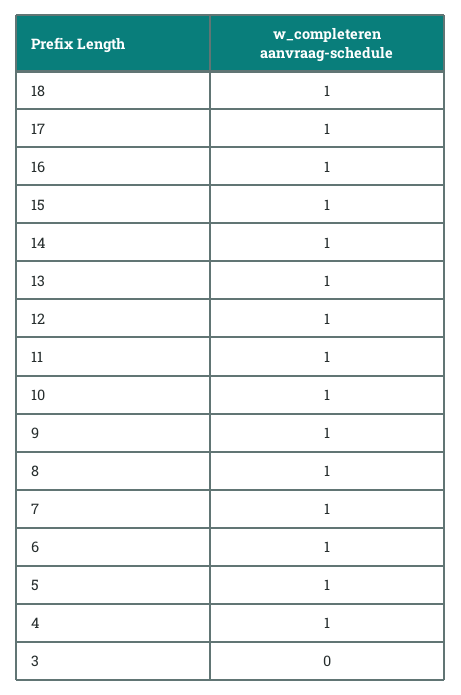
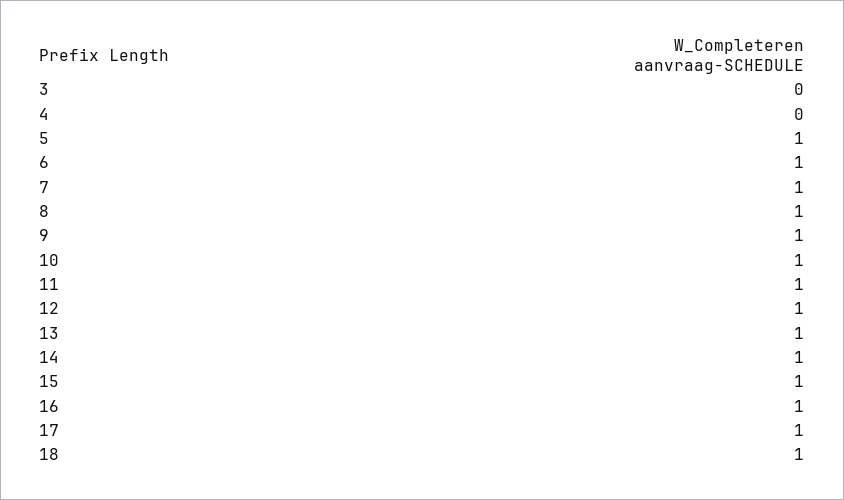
  {
    "18": 1,
    "17": 1,
    "16": 1,
    "15": 1,
    "14": 1,
    "13": 1,
    "12": 1,
    "11": 1,
    "10": 1,
    "9": 1,
    "8": 1,
    "7": 1,
    "6": 1,
    "5": 1,
-   "4": 1,
+   "4": 0,
    "3": 0
  }

